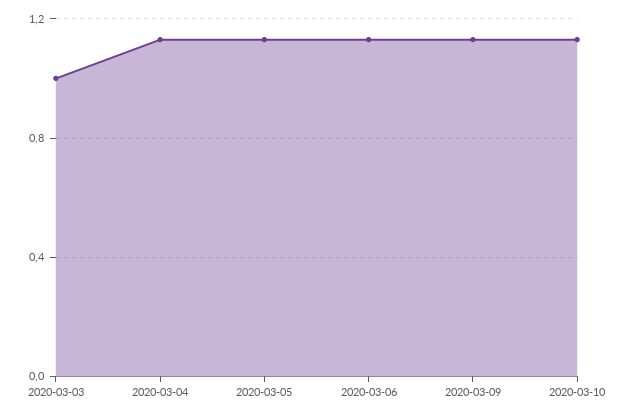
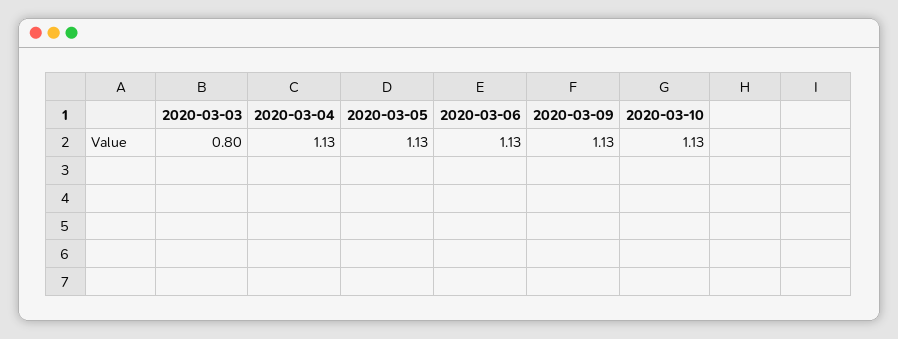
  {
-   "2020-03-03": 1,
+   "2020-03-03": 0.8,
    "2020-03-04": 1.13,
    "2020-03-05": 1.13,
    "2020-03-06": 1.13,
    "2020-03-09": 1.13,
    "2020-03-10": 1.13
  }

